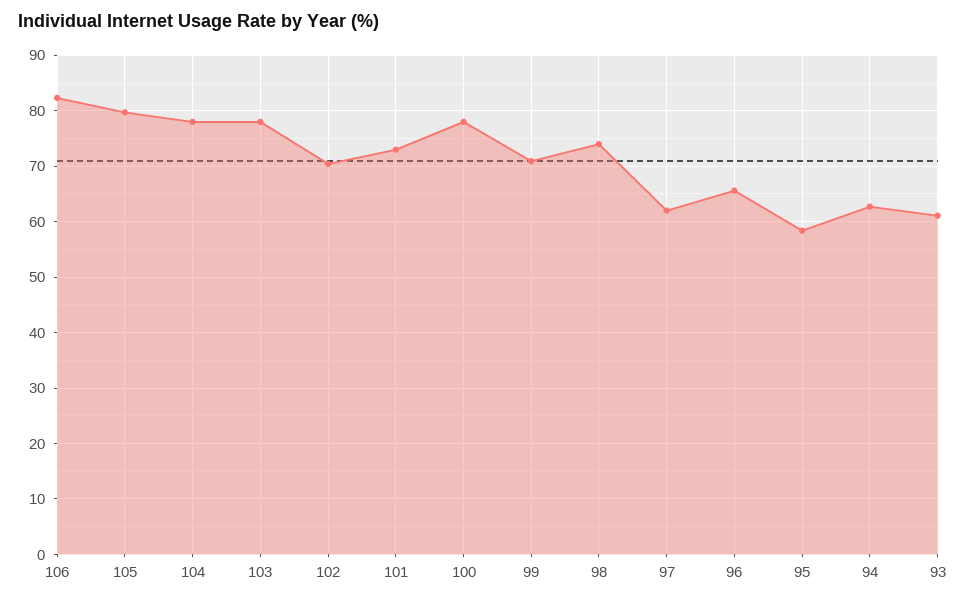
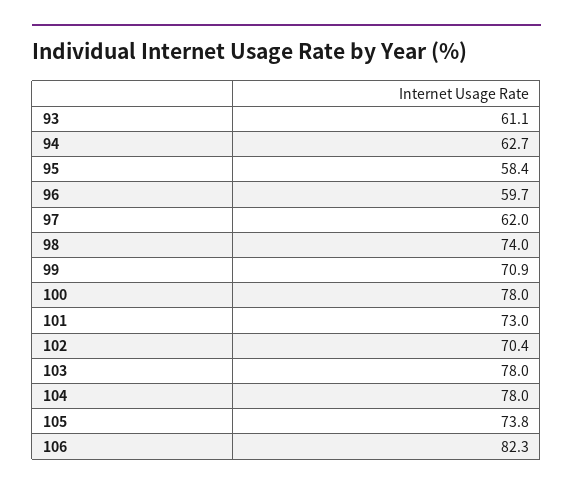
  {
    "106": 82.3,
-   "105": 80,
+   "105": 73.8,
    "104": 78,
    "103": 78,
    "102": 70.4,
    "101": 73,
    "100": 78,
    "99": 70.9,
    "98": 74,
    "97": 62,
-   "96": 66,
+   "96": 59.7,
    "95": 58.4,
    "94": 62.7,
    "93": 61.1
  }

